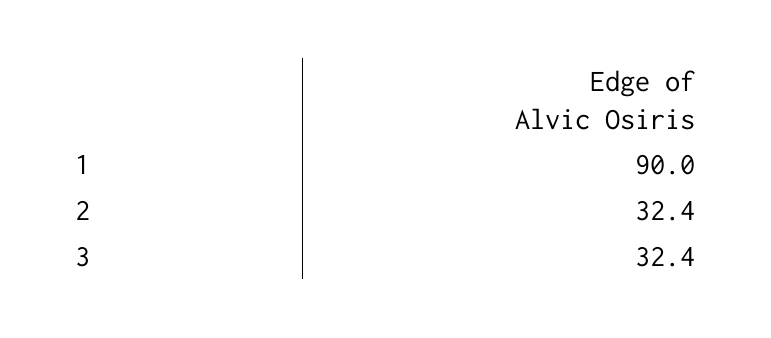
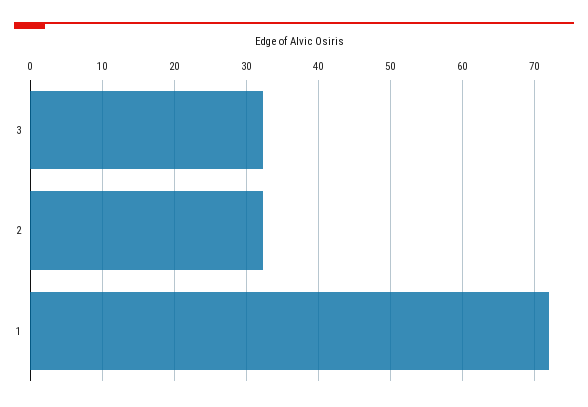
  {
-   "1": 90,
+   "1": 72,
    "2": 32.4,
    "3": 32.4
  }

